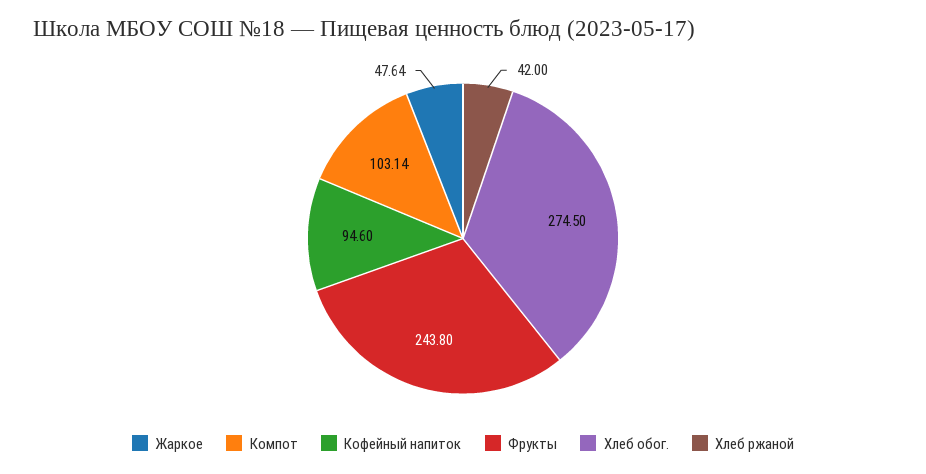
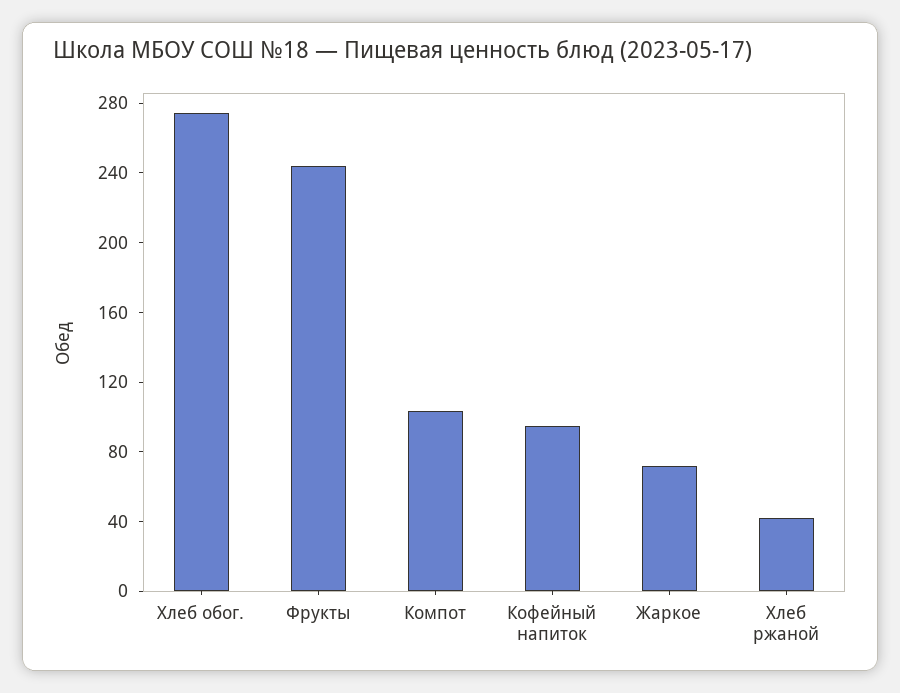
  {
-   "Жаркое": 47.64,
+   "Жаркое": 70,
    "Компот": 103.14,
    "Кофейный напиток": 94.6,
    "Фрукты": 243.8,
    "Хлеб обог.": 274.5,
    "Хлеб ржаной": 42
  }

